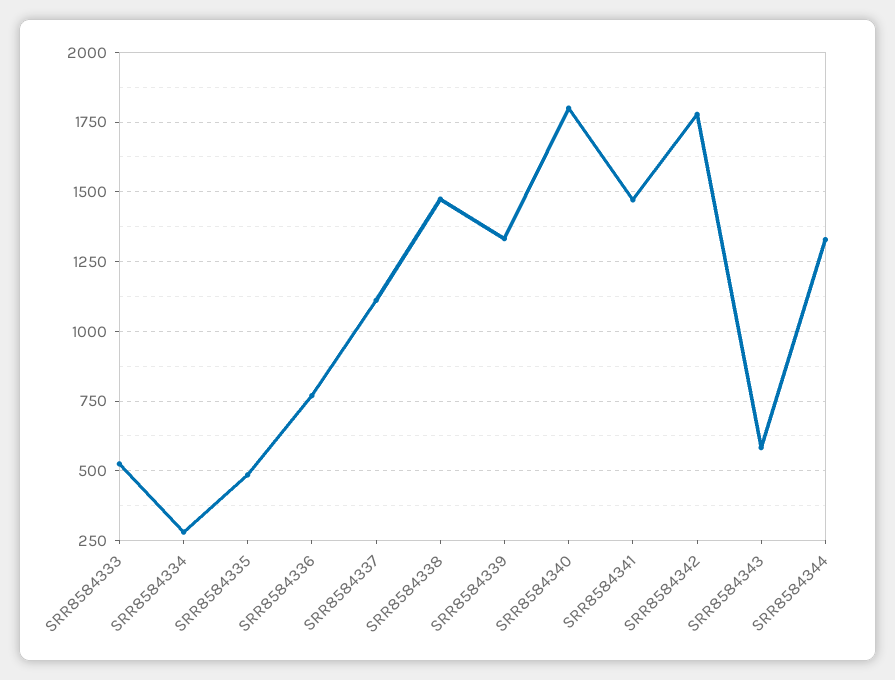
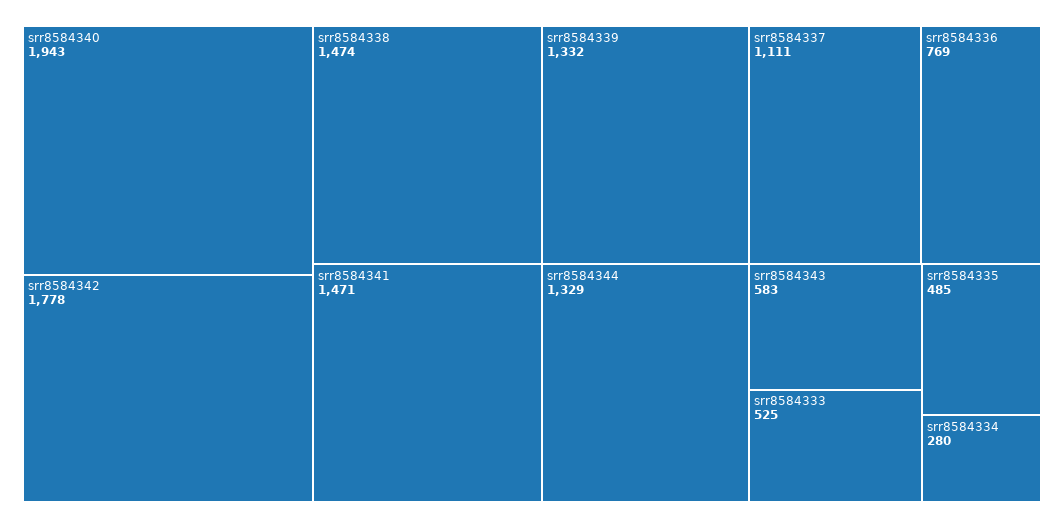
  {
    "SRR8584333": 525,
    "SRR8584334": 280,
    "SRR8584335": 485,
    "SRR8584336": 769,
    "SRR8584337": 1111,
    "SRR8584338": 1474,
    "SRR8584339": 1332,
-   "SRR8584340": 1800,
+   "SRR8584340": 1943,
    "SRR8584341": 1471,
    "SRR8584342": 1778,
    "SRR8584343": 583,
    "SRR8584344": 1329
  }

